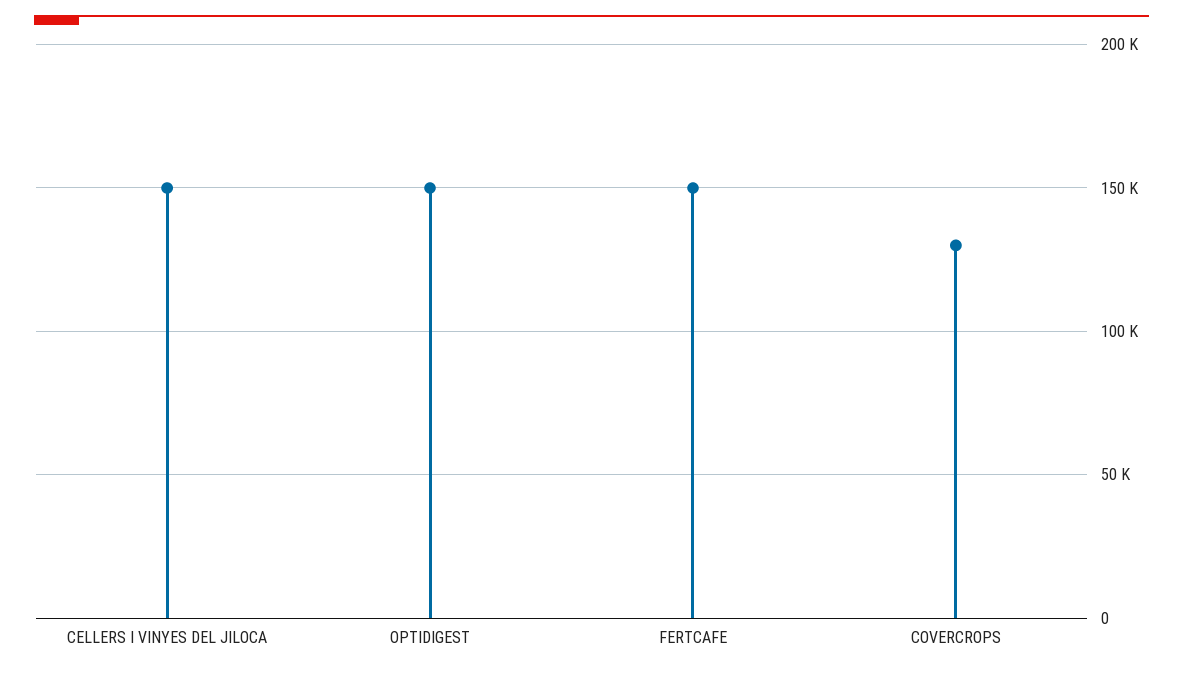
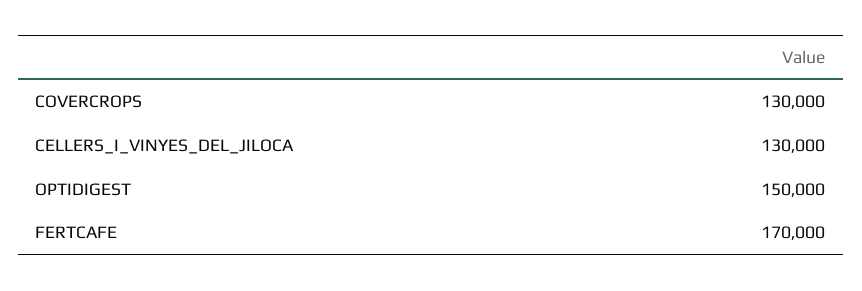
  {
-   "CELLERS I VINYES DEL JILOCA": 150000,
+   "CELLERS I VINYES DEL JILOCA": 130000,
    "OPTIDIGEST": 150000,
-   "FERTCAFE": 150000,
+   "FERTCAFE": 170000,
    "COVERCROPS": 130000
  }

